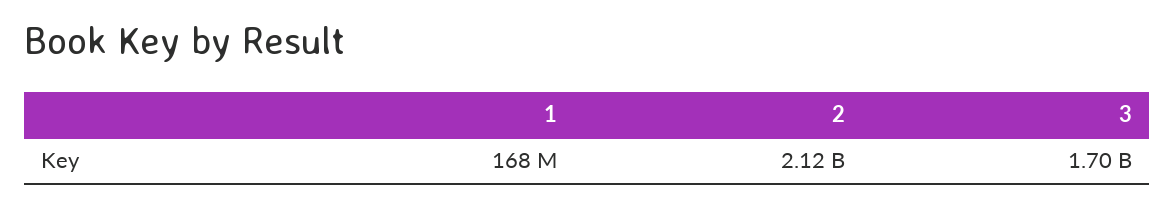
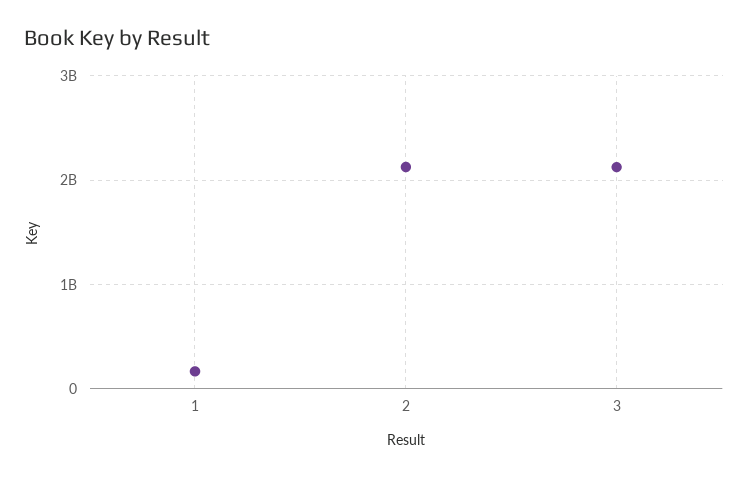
  {
    "1": 168000000,
    "2": 2120000000,
-   "3": 1700000000
+   "3": 2100000000
  }

